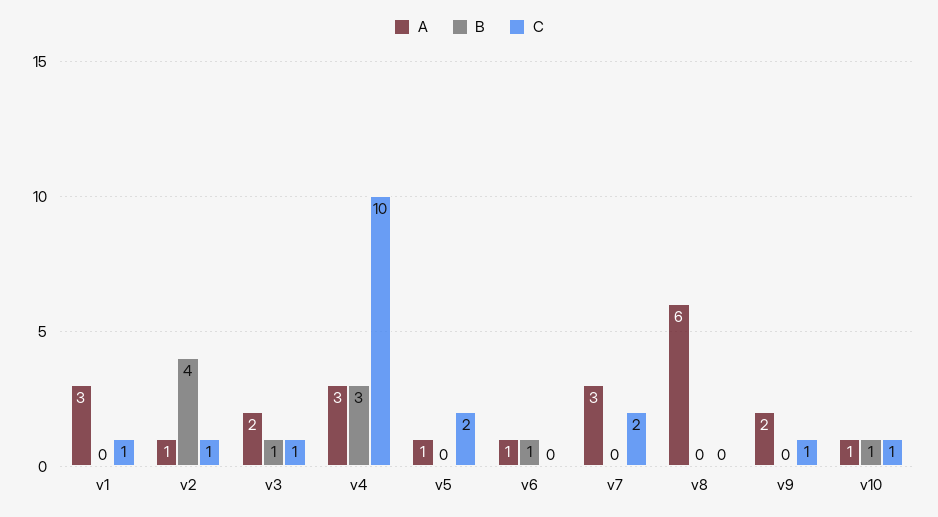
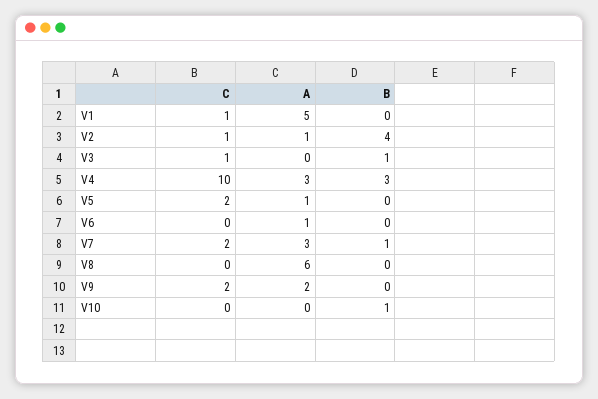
  {
    "A": {
-     "v1": 3,
+     "v1": 5,
      "v2": 1,
-     "v3": 2,
+     "v3": 0,
      "v4": 3,
      "v5": 1,
      "v6": 1,
      "v7": 3,
      "v8": 6,
      "v9": 2,
-     "v10": 1
+     "v10": 0
    },
    "B": {
      "v1": 0,
      "v2": 4,
      "v3": 1,
      "v4": 3,
      "v5": 0,
-     "v6": 1,
+     "v6": 0,
-     "v7": 0,
+     "v7": 1,
      "v8": 0,
      "v9": 0,
      "v10": 1
    },
    "C": {
      "v1": 1,
      "v2": 1,
      "v3": 1,
      "v4": 10,
      "v5": 2,
      "v6": 0,
      "v7": 2,
      "v8": 0,
-     "v9": 1,
+     "v9": 2,
-     "v10": 1
+     "v10": 0
    }
  }

